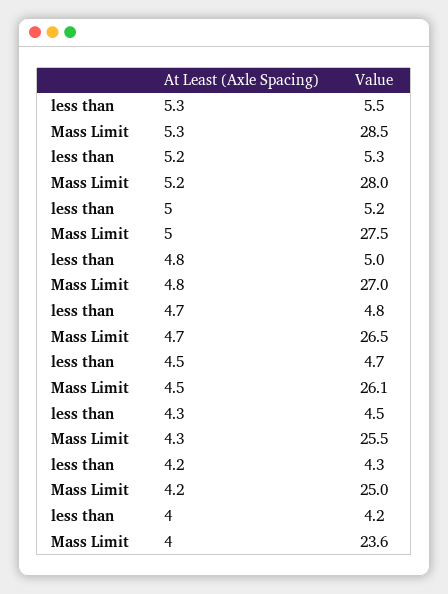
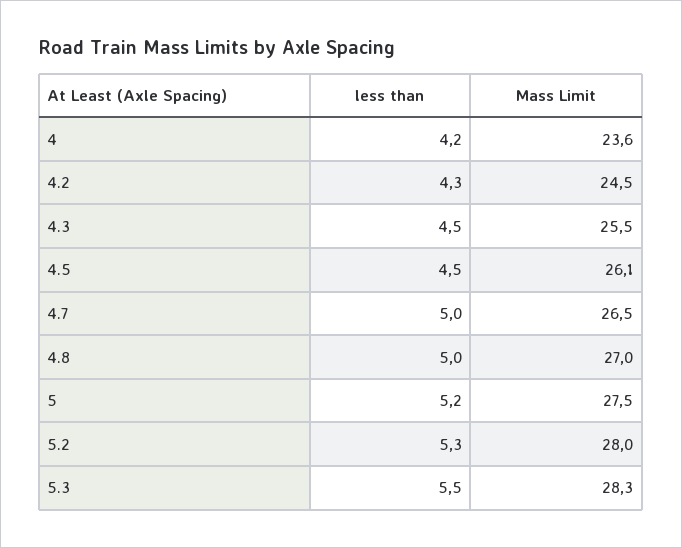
  {
    "less than": {
      "5.3": 5.5,
      "5.2": 5.3,
      "5": 5.2,
      "4.8": 5,
-     "4.7": 4.8,
+     "4.7": 5,
-     "4.5": 4.7,
+     "4.5": 4.5,
      "4.3": 4.5,
      "4.2": 4.3,
      "4": 4.2
    },
    "Mass Limit": {
-     "5.3": 28.5,
+     "5.3": 28.3,
      "5.2": 28,
      "5": 27.5,
      "4.8": 27,
      "4.7": 26.5,
      "4.5": 26.1,
      "4.3": 25.5,
-     "4.2": 25,
+     "4.2": 24.5,
      "4": 23.6
    }
  }

